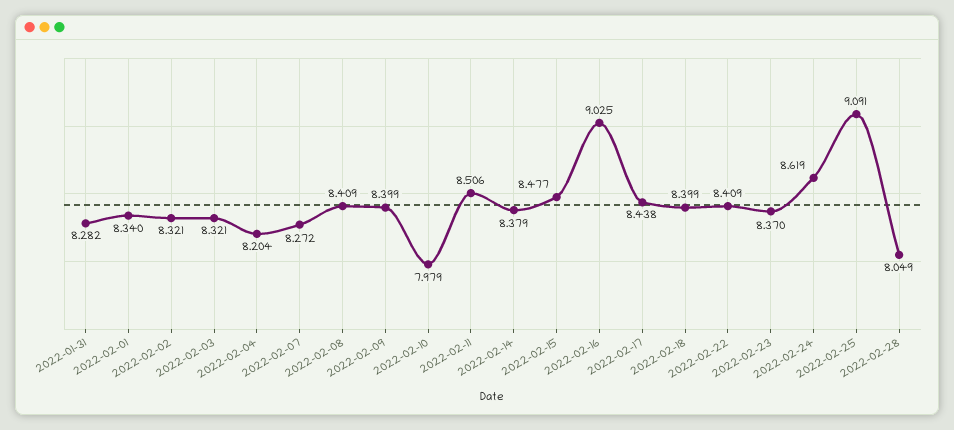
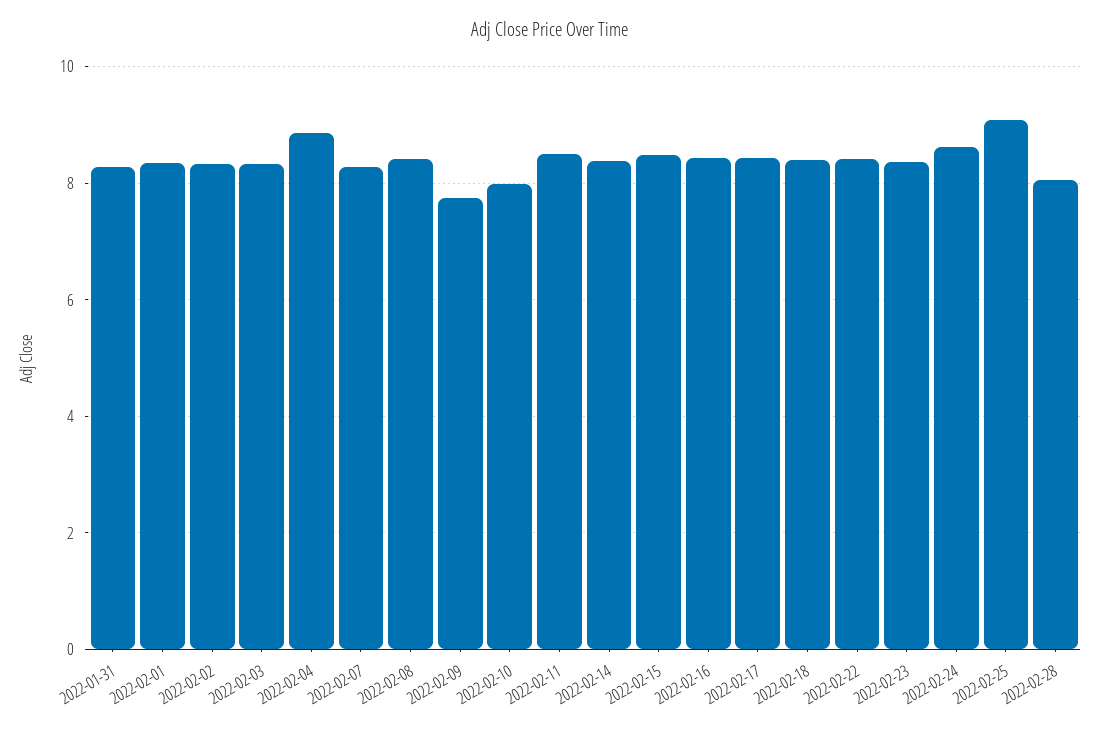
  {
    "2022-01-31": 8.282,
    "2022-02-01": 8.34,
    "2022-02-02": 8.321,
    "2022-02-03": 8.321,
-   "2022-02-04": 8.204,
+   "2022-02-04": 8.8,
    "2022-02-07": 8.272,
    "2022-02-08": 8.409,
-   "2022-02-09": 8.399,
+   "2022-02-09": 7.8,
    "2022-02-10": 7.979,
    "2022-02-11": 8.506,
    "2022-02-14": 8.379,
    "2022-02-15": 8.477,
-   "2022-02-16": 9.025,
+   "2022-02-16": 8.4,
    "2022-02-17": 8.438,
    "2022-02-18": 8.399,
    "2022-02-22": 8.409,
    "2022-02-23": 8.37,
    "2022-02-24": 8.619,
    "2022-02-25": 9.091,
    "2022-02-28": 8.049
  }

